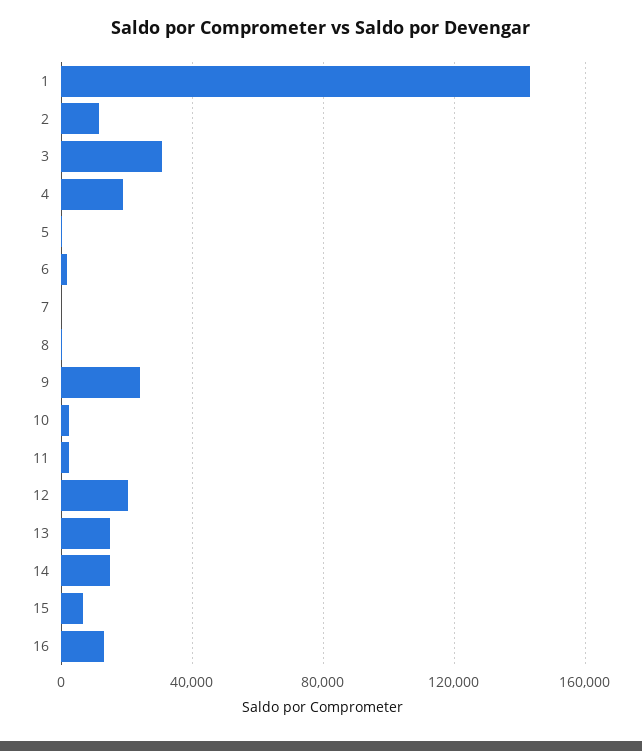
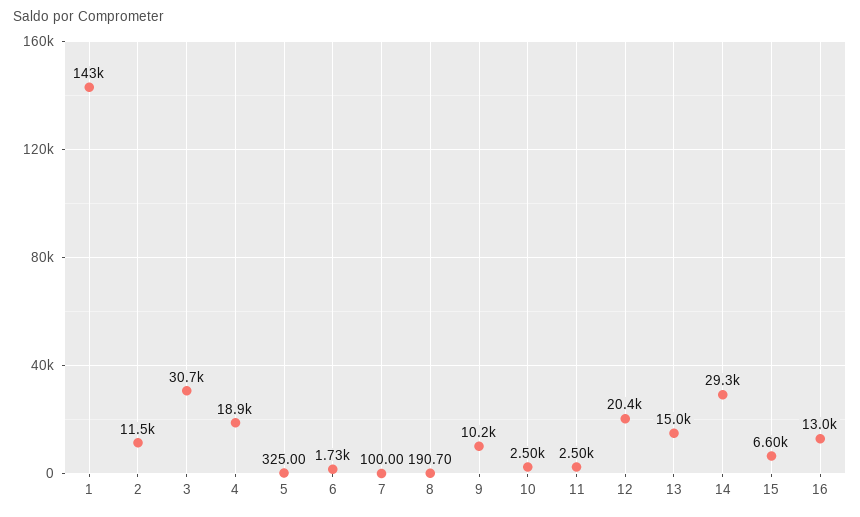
  {
    "1": 143000,
    "2": 11500,
    "3": 30700,
    "4": 18900,
    "5": 325,
    "6": 1730,
    "7": 100,
    "8": 190.7,
-   "9": 25000,
+   "9": 10200,
    "10": 2500,
    "11": 2500,
    "12": 20400,
    "13": 15000,
-   "14": 15000,
+   "14": 29300,
    "15": 6600,
    "16": 13000
  }

